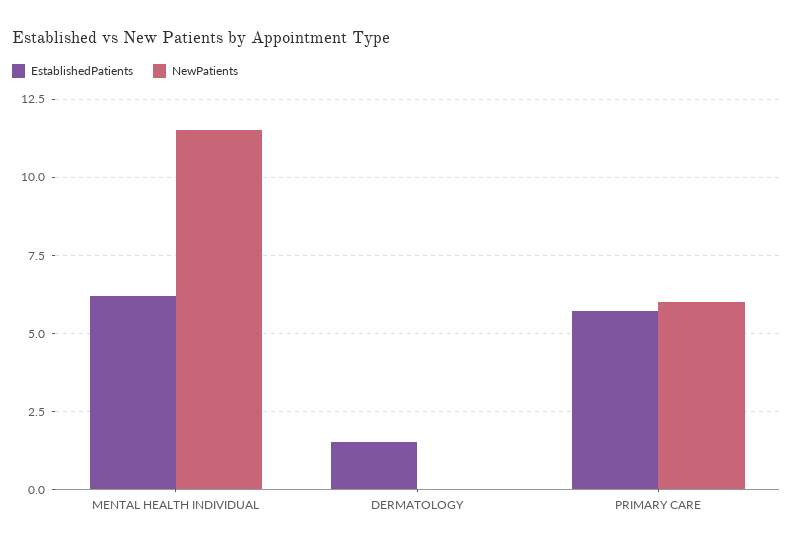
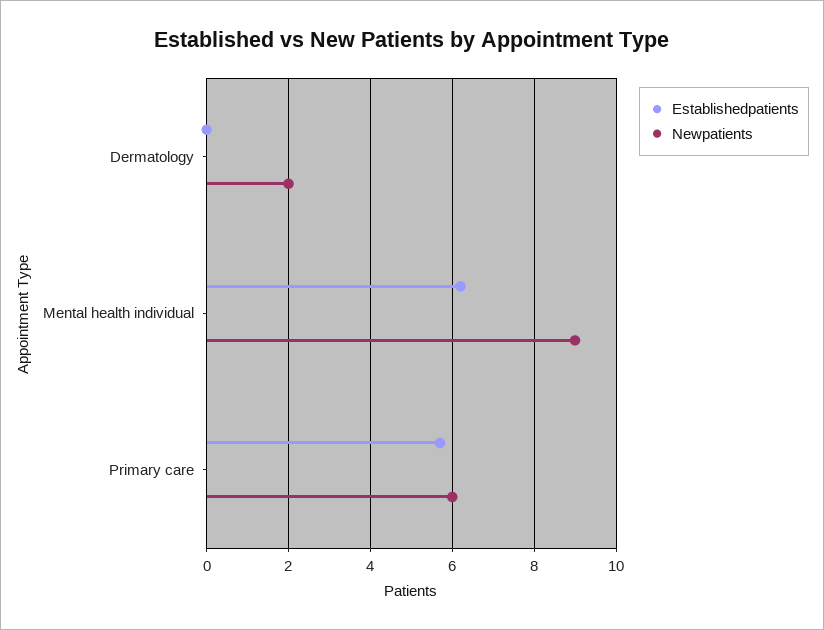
  {
    "EstablishedPatients": {
      "MENTAL HEALTH INDIVIDUAL": 6,
-     "DERMATOLOGY": 1.5,
+     "DERMATOLOGY": 0,
      "PRIMARY CARE": 5.5
    },
    "NewPatients": {
-     "MENTAL HEALTH INDIVIDUAL": 11.5,
+     "MENTAL HEALTH INDIVIDUAL": 9,
-     "DERMATOLOGY": 0,
+     "DERMATOLOGY": 2,
      "PRIMARY CARE": 6
    }
  }

